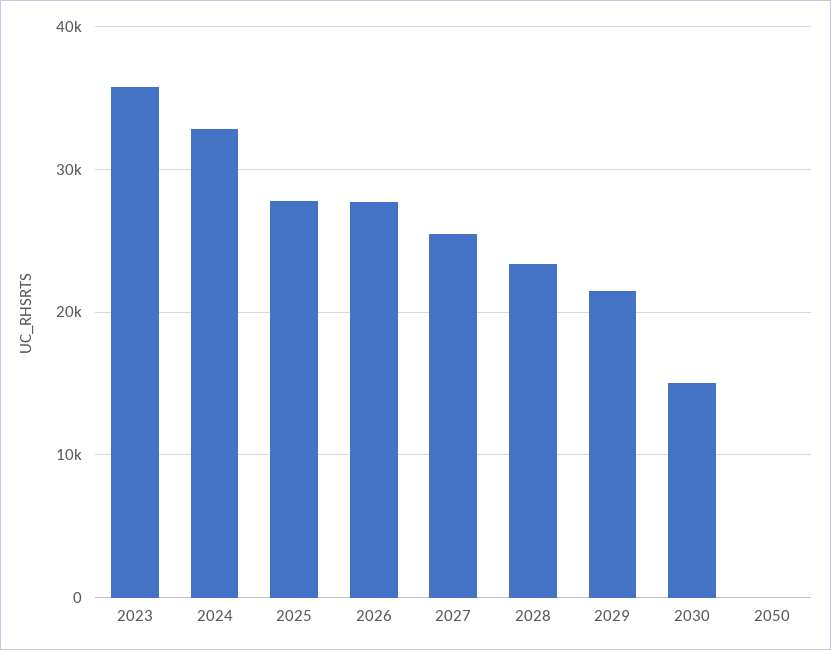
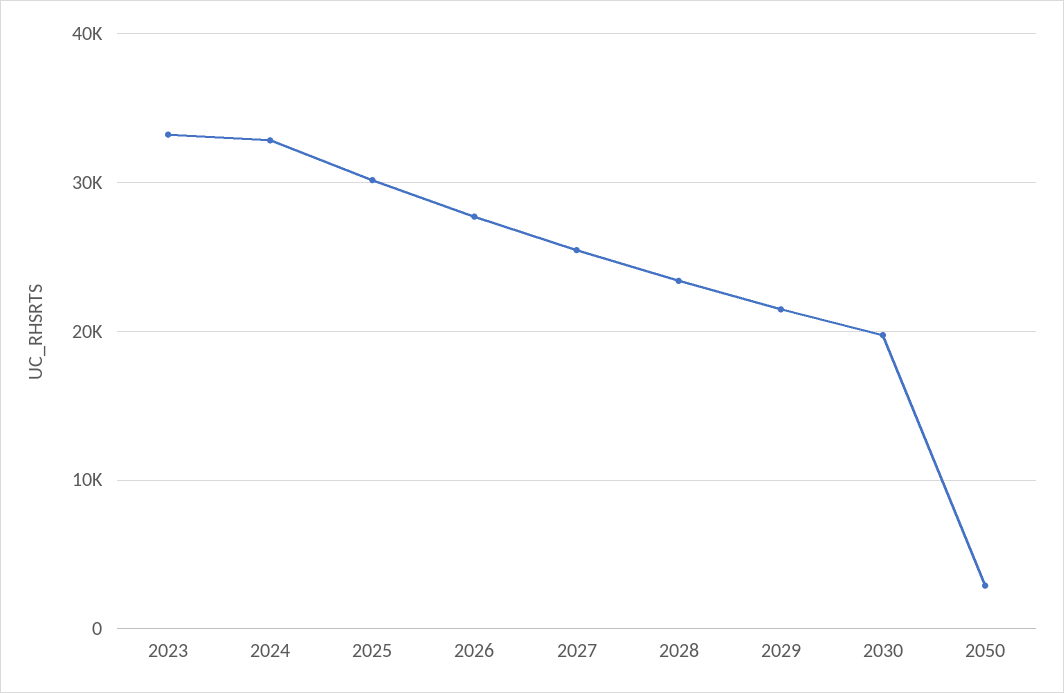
  {
-   "2023": 36000,
+   "2023": 33000,
    "2024": 33000,
-   "2025": 28000,
+   "2025": 30000,
    "2026": 28000,
    "2027": 25000,
    "2028": 23000,
    "2029": 21000,
-   "2030": 15000,
+   "2030": 20000,
-   "2050": 0
+   "2050": 3000
  }

